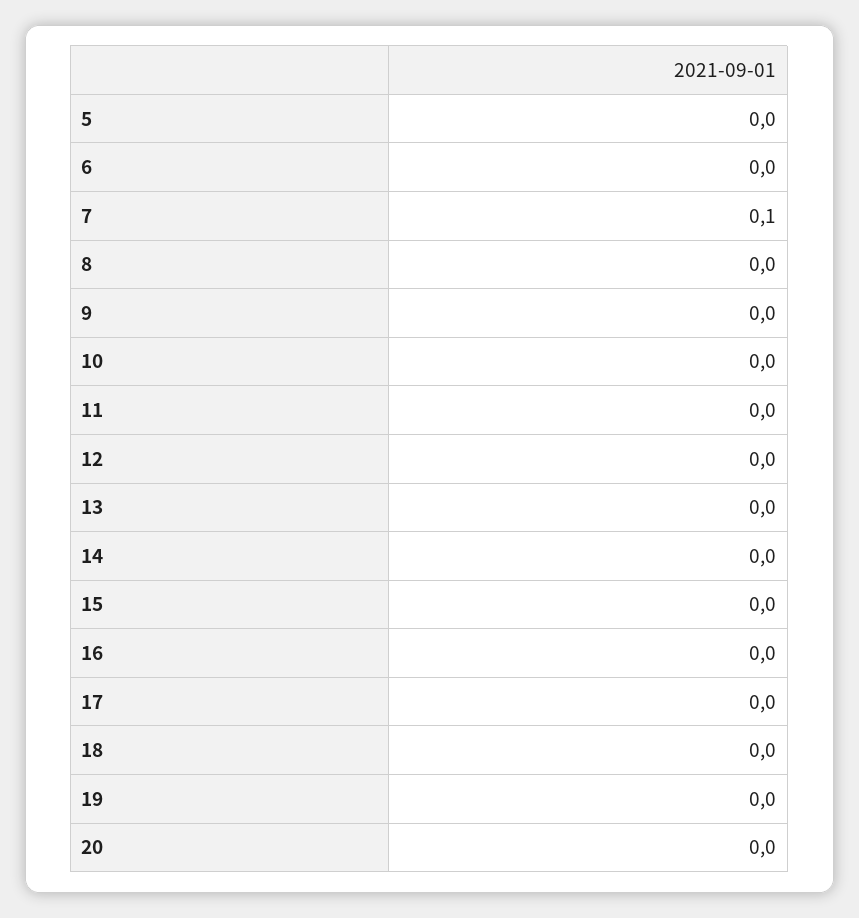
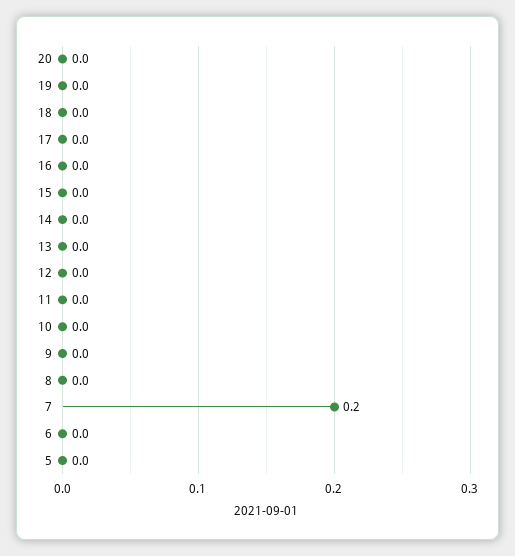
  {
    "5": 0,
    "6": 0,
-   "7": 0.1,
+   "7": 0.2,
    "8": 0,
    "9": 0,
    "10": 0,
    "11": 0,
    "12": 0,
    "13": 0,
    "14": 0,
    "15": 0,
    "16": 0,
    "17": 0,
    "18": 0,
    "19": 0,
    "20": 0
  }

